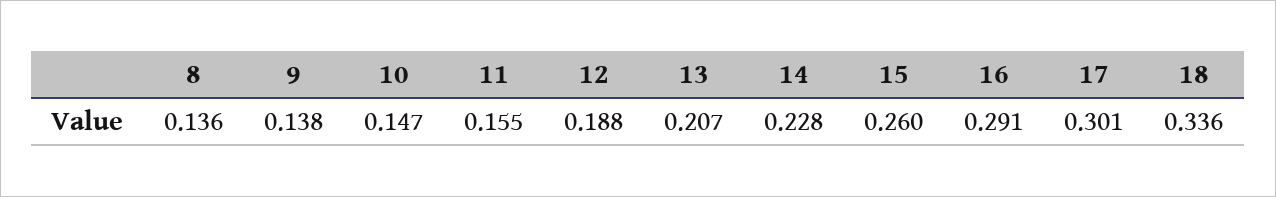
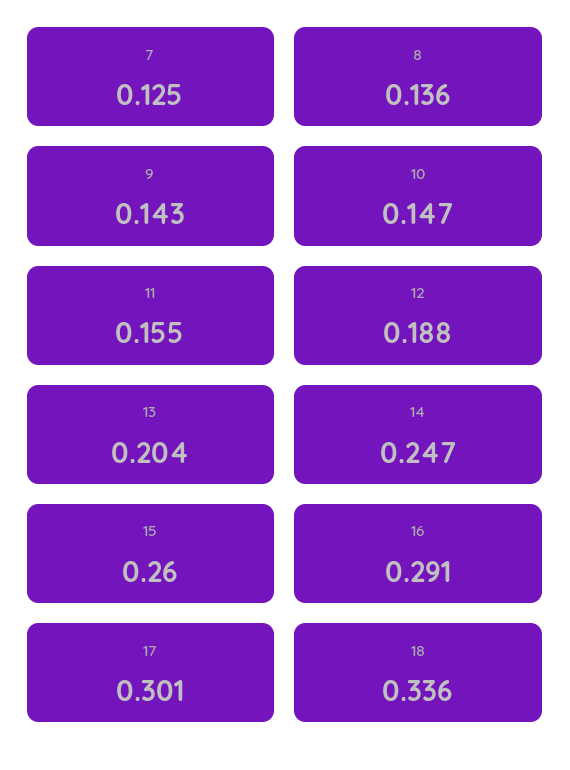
  {
    "8": 0.136,
-   "9": 0.138,
+   "9": 0.143,
    "10": 0.147,
    "11": 0.155,
    "12": 0.188,
-   "13": 0.207,
+   "13": 0.204,
-   "14": 0.228,
+   "14": 0.247,
    "15": 0.26,
    "16": 0.291,
    "17": 0.301,
-   "18": 0.336
+   "18": 0.336,
+   "7": 0.125
  }

